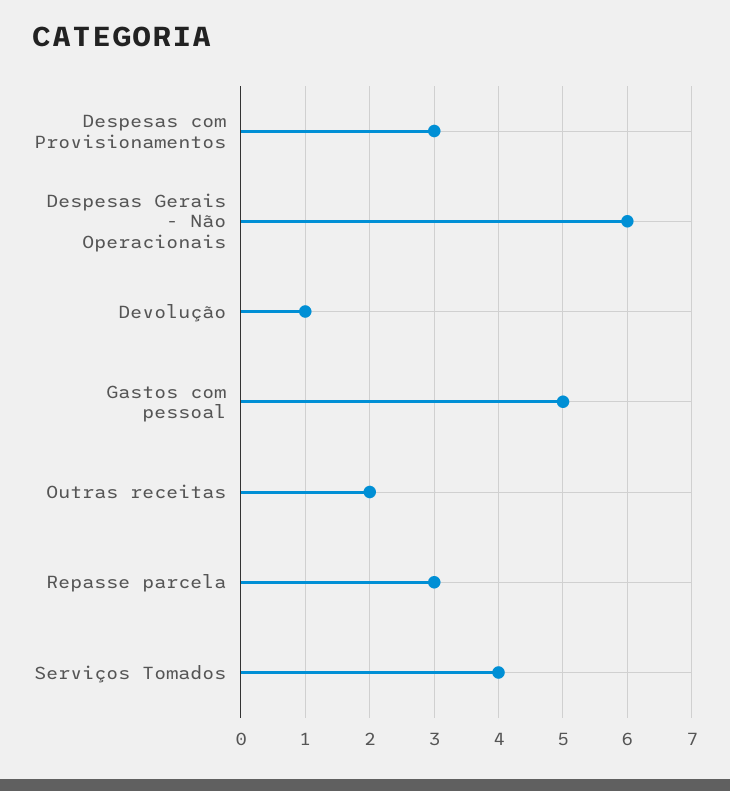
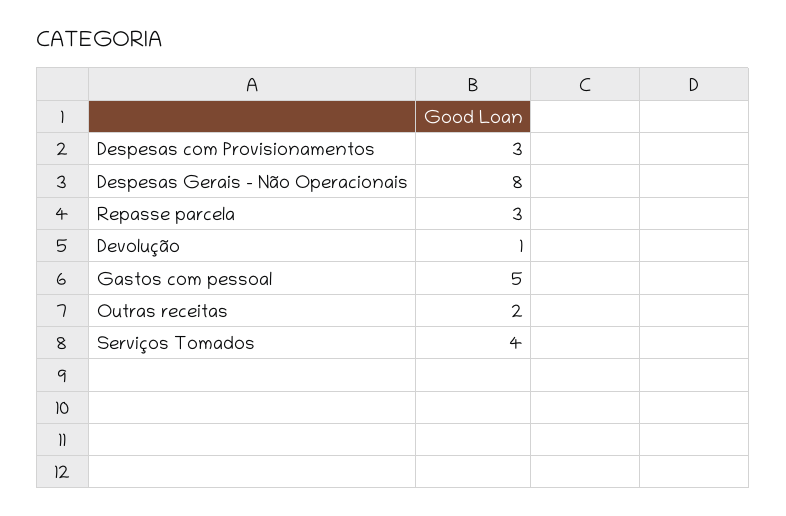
  {
    "Despesas com Provisionamentos": 3,
-   "Despesas Gerais - Não Operacionais": 6,
+   "Despesas Gerais - Não Operacionais": 8,
    "Devolução": 1,
    "Gastos com pessoal": 5,
    "Outras receitas": 2,
    "Repasse parcela": 3,
    "Serviços Tomados": 4
  }

